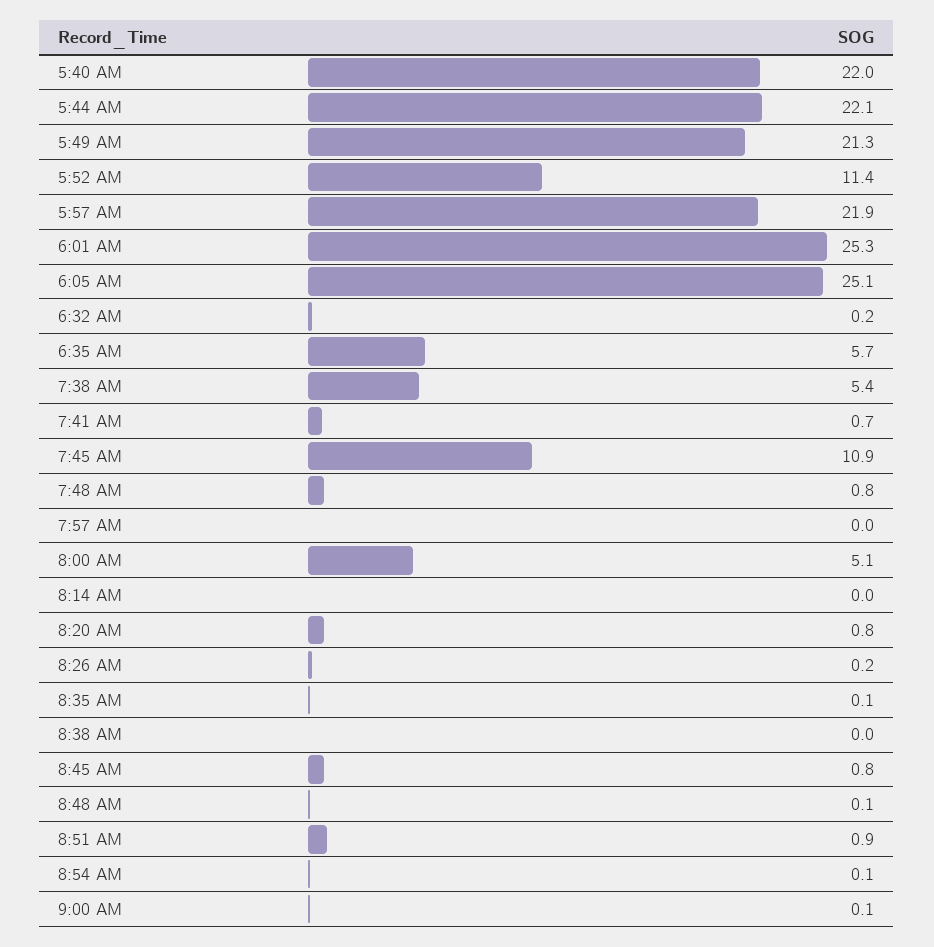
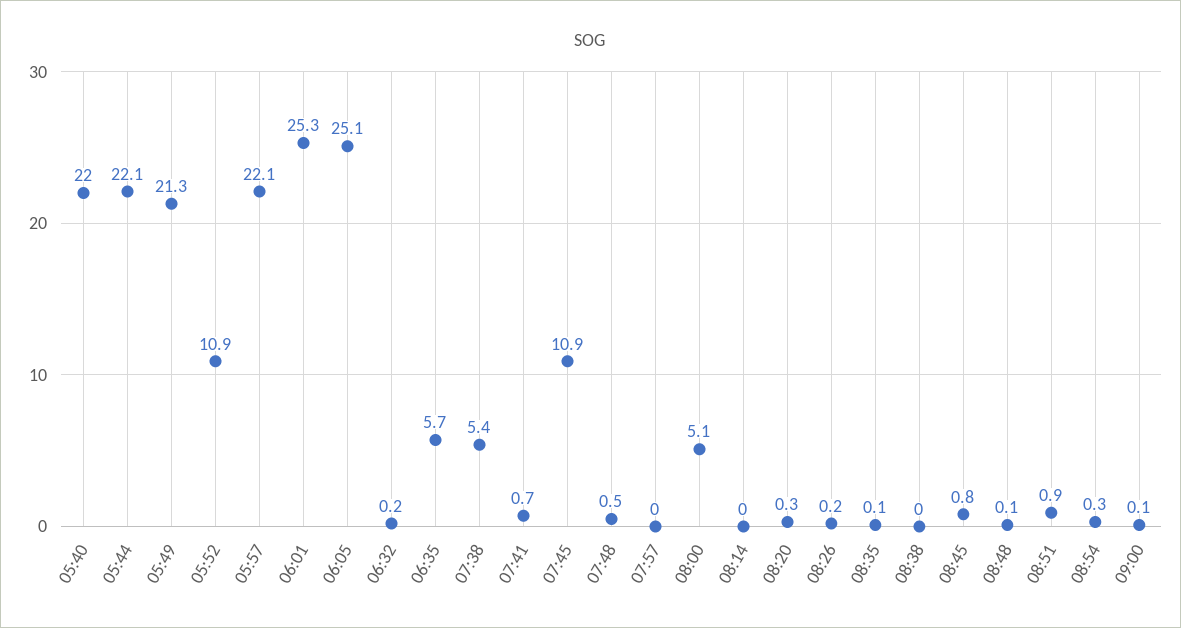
  {
    "5:40 AM": 22,
    "5:44 AM": 22.1,
    "5:49 AM": 21.3,
-   "5:52 AM": 11.4,
+   "5:52 AM": 10.9,
-   "5:57 AM": 21.9,
+   "5:57 AM": 22.1,
    "6:01 AM": 25.3,
    "6:05 AM": 25.1,
    "6:32 AM": 0.2,
    "6:35 AM": 5.7,
    "7:38 AM": 5.4,
    "7:41 AM": 0.7,
    "7:45 AM": 10.9,
-   "7:48 AM": 0.8,
+   "7:48 AM": 0.5,
    "7:57 AM": 0,
    "8:00 AM": 5.1,
    "8:14 AM": 0,
-   "8:20 AM": 0.8,
+   "8:20 AM": 0.3,
    "8:26 AM": 0.2,
    "8:35 AM": 0.1,
    "8:38 AM": 0,
    "8:45 AM": 0.8,
    "8:48 AM": 0.1,
    "8:51 AM": 0.9,
-   "8:54 AM": 0.1,
+   "8:54 AM": 0.3,
    "9:00 AM": 0.1
  }

